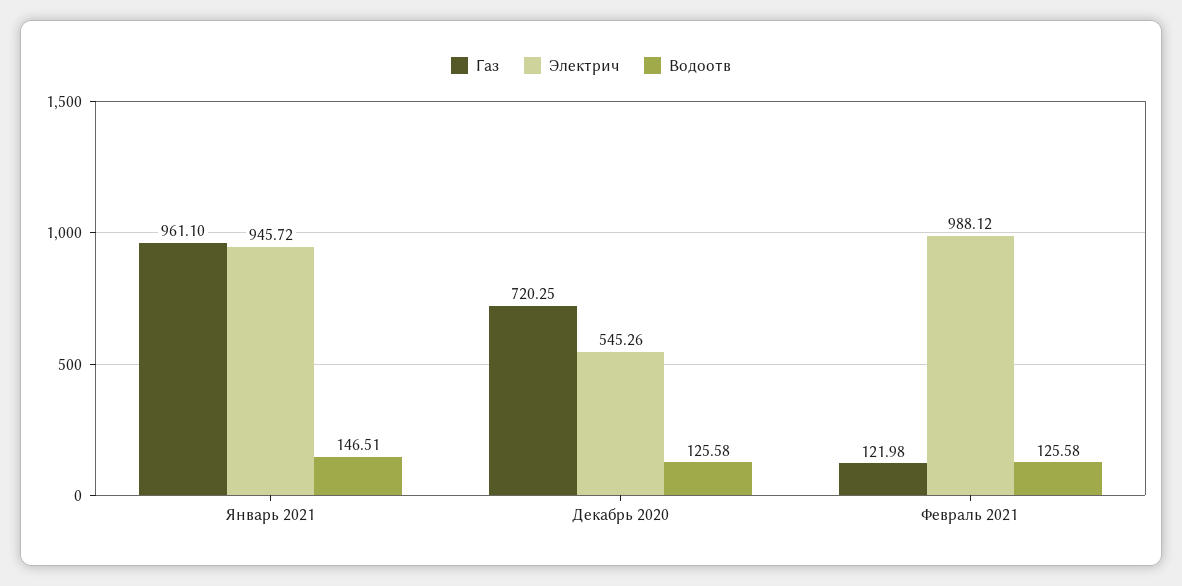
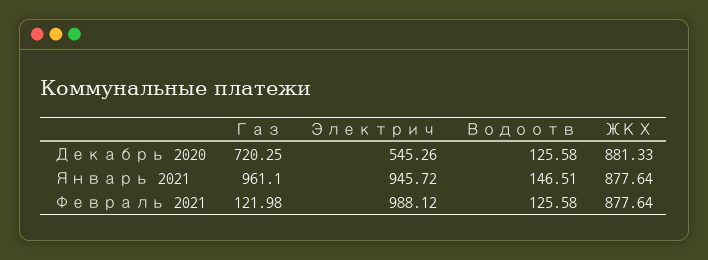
  {
    "Газ": {
      "Январь 2021": 961.1,
      "Декабрь 2020": 720.25,
      "Февраль 2021": 121.98
    },
    "Электрич": {
      "Январь 2021": 945.72,
      "Декабрь 2020": 545.26,
      "Февраль 2021": 988.12
    },
    "Водоотв": {
      "Январь 2021": 146.51,
      "Декабрь 2020": 125.58,
      "Февраль 2021": 125.58
-   }
+   },
+   "ЖКХ": {
+     "Декабрь 2020": 881.33,
+     "Январь 2021": 877.64,
+     "Февраль 2021": 877.64
+   }
  }

